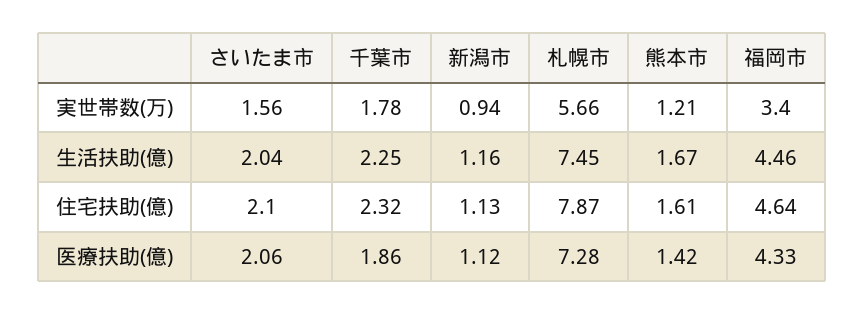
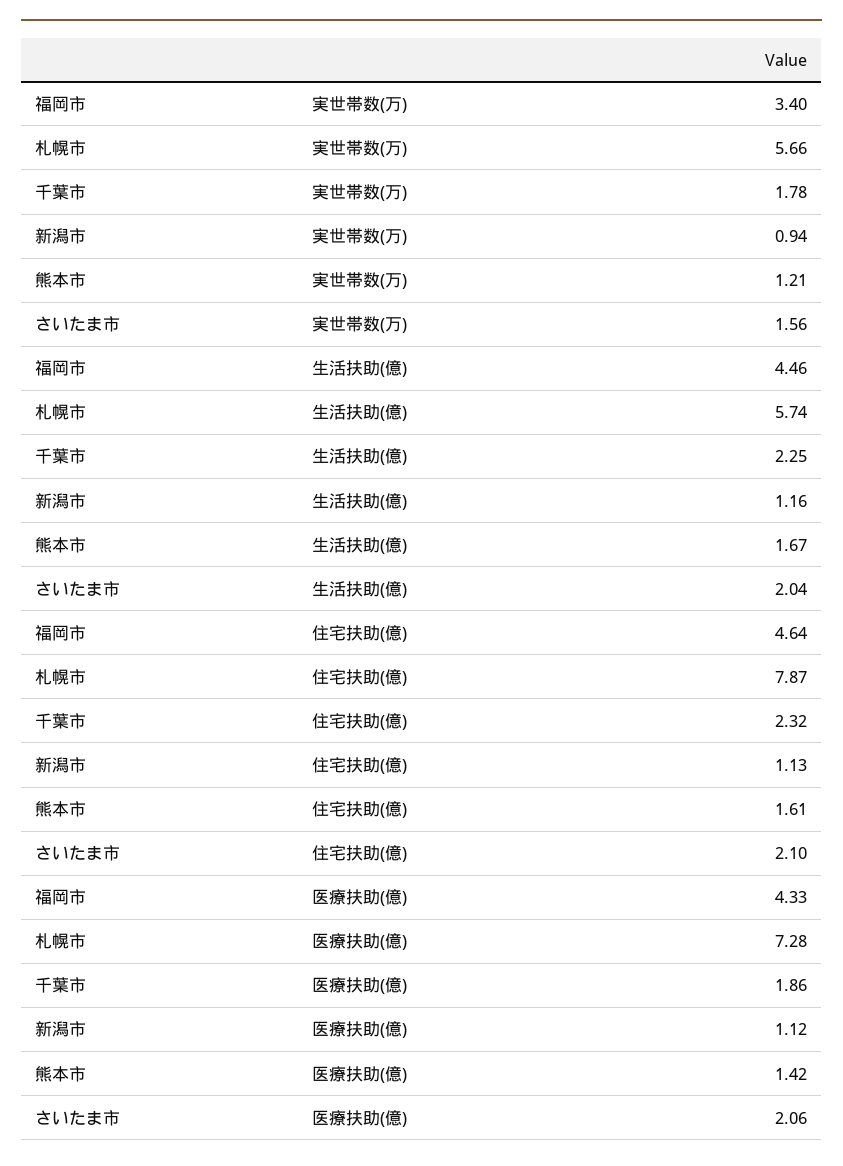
  {
    "さいたま市": {
      "実世帯数(万)": 1.56,
      "生活扶助(億)": 2.04,
      "住宅扶助(億)": 2.1,
      "医療扶助(億)": 2.06
    },
    "千葉市": {
      "実世帯数(万)": 1.78,
      "生活扶助(億)": 2.25,
      "住宅扶助(億)": 2.32,
      "医療扶助(億)": 1.86
    },
    "新潟市": {
      "実世帯数(万)": 0.94,
      "生活扶助(億)": 1.16,
      "住宅扶助(億)": 1.13,
      "医療扶助(億)": 1.12
    },
    "札幌市": {
      "実世帯数(万)": 5.66,
-     "生活扶助(億)": 7.45,
+     "生活扶助(億)": 5.74,
      "住宅扶助(億)": 7.87,
      "医療扶助(億)": 7.28
    },
    "熊本市": {
      "実世帯数(万)": 1.21,
      "生活扶助(億)": 1.67,
      "住宅扶助(億)": 1.61,
      "医療扶助(億)": 1.42
    },
    "福岡市": {
      "実世帯数(万)": 3.4,
      "生活扶助(億)": 4.46,
      "住宅扶助(億)": 4.64,
      "医療扶助(億)": 4.33
    }
  }

